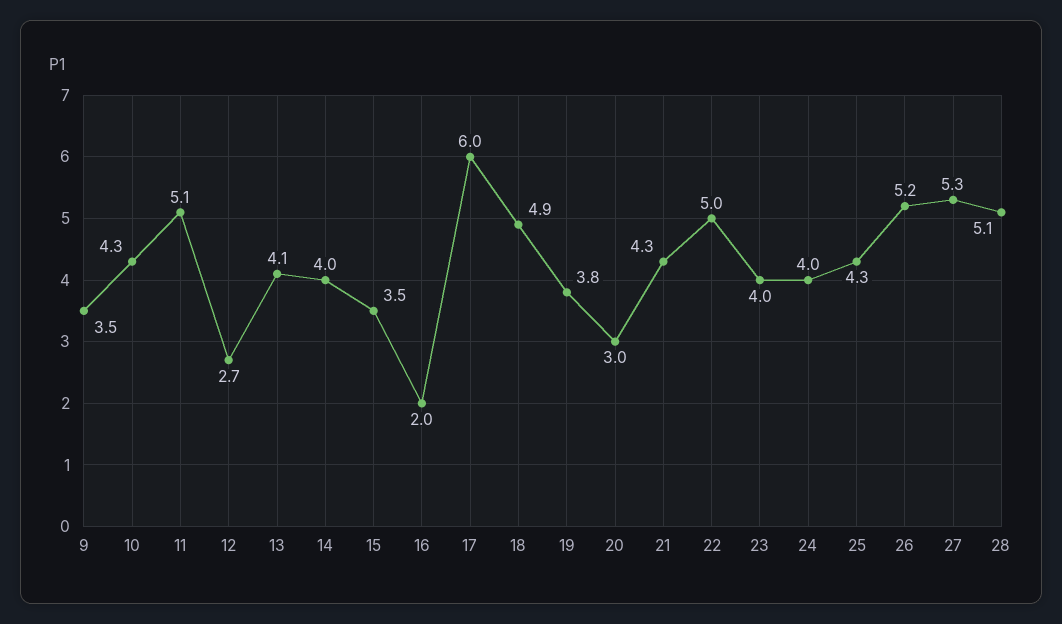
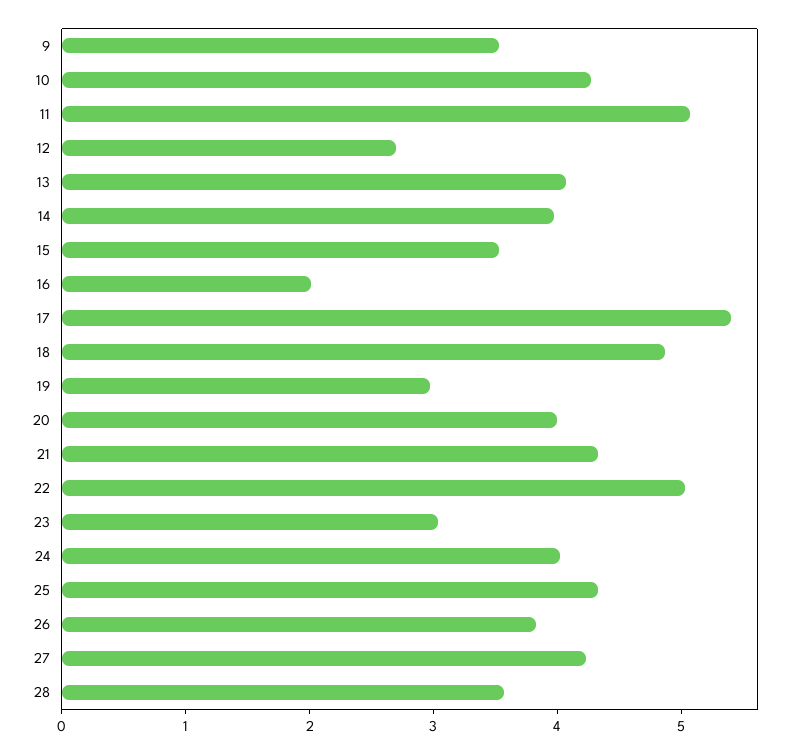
  {
    "9": 3.5,
    "10": 4.3,
    "11": 5.1,
    "12": 2.7,
    "13": 4.1,
    "14": 4,
    "15": 3.5,
    "16": 2,
-   "17": 6,
+   "17": 5.4,
    "18": 4.9,
-   "19": 3.8,
+   "19": 3,
-   "20": 3,
+   "20": 4,
    "21": 4.3,
    "22": 5,
-   "23": 4,
+   "23": 3,
    "24": 4,
    "25": 4.3,
-   "26": 5.2,
+   "26": 3.8,
-   "27": 5.3,
+   "27": 4.2,
-   "28": 5.1
+   "28": 3.6
  }

